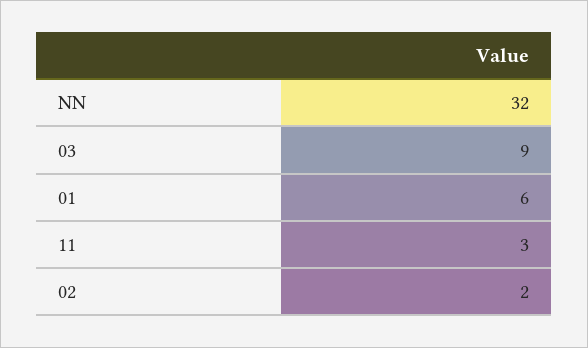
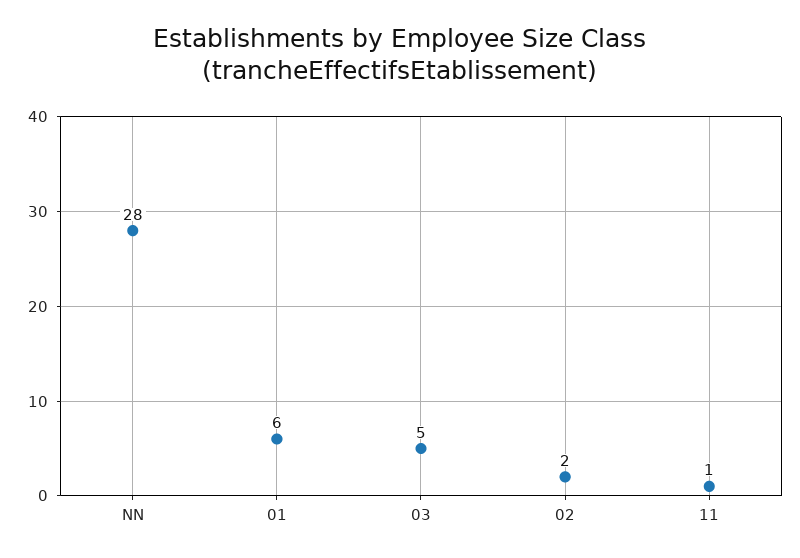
  {
-   "NN": 32,
+   "NN": 28,
-   "03": 9,
+   "03": 5,
    "01": 6,
-   "11": 3,
+   "11": 1,
    "02": 2
  }

